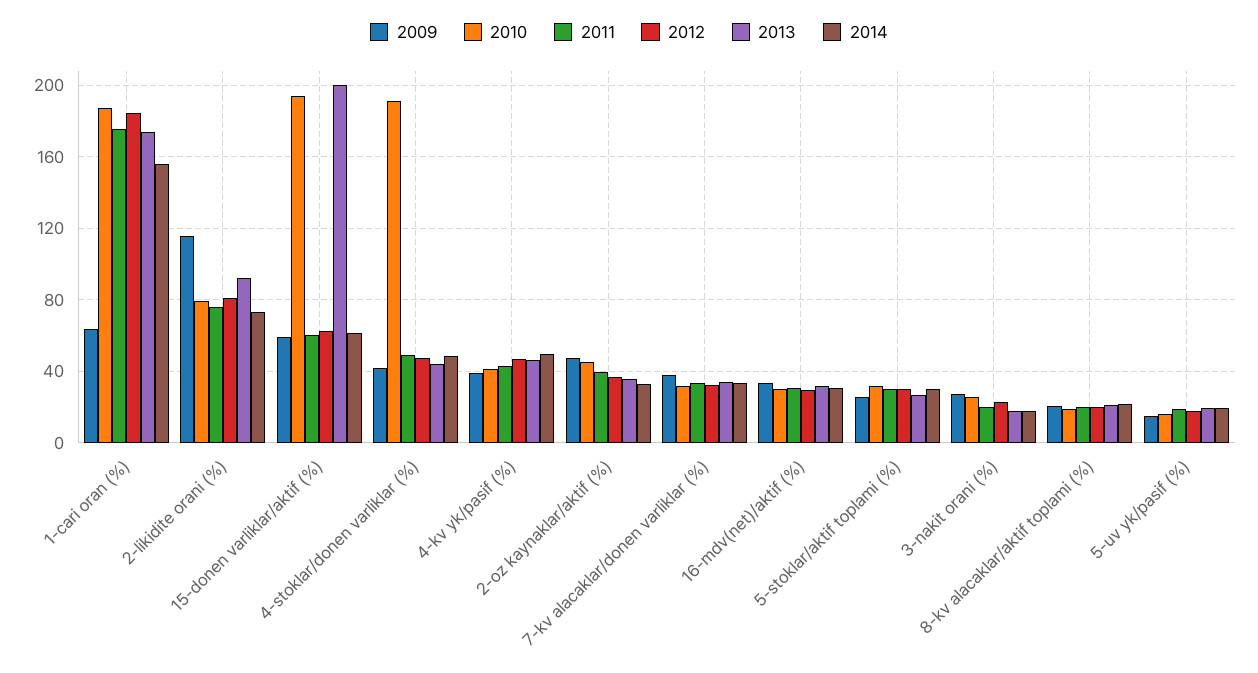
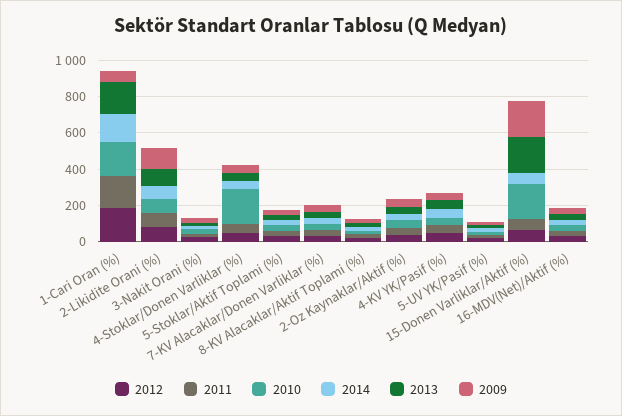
  {
    "2009": {
      "1-cari oran (%)": 65,
      "2-likidite orani (%)": 115,
-     "15-donen varliklar/aktif (%)": 60,
+     "15-donen varliklar/aktif (%)": 200,
      "4-stoklar/donen varliklar (%)": 40,
      "4-kv yk/pasif (%)": 40,
      "2-oz kaynaklar/aktif (%)": 50,
      "7-kv alacaklar/donen varliklar (%)": 40,
      "16-mdv(net)/aktif (%)": 35,
      "5-stoklar/aktif toplami (%)": 25,
      "3-nakit orani (%)": 25,
      "8-kv alacaklar/aktif toplami (%)": 20,
      "5-uv yk/pasif (%)": 15
    },
    "2010": {
      "1-cari oran (%)": 190,
      "2-likidite orani (%)": 80,
      "15-donen varliklar/aktif (%)": 195,
      "4-stoklar/donen varliklar (%)": 190,
      "4-kv yk/pasif (%)": 40,
      "2-oz kaynaklar/aktif (%)": 45,
      "7-kv alacaklar/donen varliklar (%)": 30,
      "16-mdv(net)/aktif (%)": 30,
      "5-stoklar/aktif toplami (%)": 30,
      "3-nakit orani (%)": 25,
      "8-kv alacaklar/aktif toplami (%)": 20,
      "5-uv yk/pasif (%)": 15
    },
    "2011": {
      "1-cari oran (%)": 175,
      "2-likidite orani (%)": 75,
      "15-donen varliklar/aktif (%)": 60,
      "4-stoklar/donen varliklar (%)": 50,
      "4-kv yk/pasif (%)": 45,
      "2-oz kaynaklar/aktif (%)": 40,
      "7-kv alacaklar/donen varliklar (%)": 35,
      "16-mdv(net)/aktif (%)": 30,
      "5-stoklar/aktif toplami (%)": 30,
      "3-nakit orani (%)": 20,
      "8-kv alacaklar/aktif toplami (%)": 20,
      "5-uv yk/pasif (%)": 20
    },
    "2012": {
      "1-cari oran (%)": 185,
      "2-likidite orani (%)": 80,
      "15-donen varliklar/aktif (%)": 65,
      "4-stoklar/donen varliklar (%)": 45,
      "4-kv yk/pasif (%)": 45,
      "2-oz kaynaklar/aktif (%)": 35,
      "7-kv alacaklar/donen varliklar (%)": 35,
      "16-mdv(net)/aktif (%)": 30,
      "5-stoklar/aktif toplami (%)": 30,
      "3-nakit orani (%)": 25,
      "8-kv alacaklar/aktif toplami (%)": 20,
      "5-uv yk/pasif (%)": 20
    },
    "2013": {
      "1-cari oran (%)": 175,
      "2-likidite orani (%)": 90,
      "15-donen varliklar/aktif (%)": 200,
      "4-stoklar/donen varliklar (%)": 45,
      "4-kv yk/pasif (%)": 45,
      "2-oz kaynaklar/aktif (%)": 35,
      "7-kv alacaklar/donen varliklar (%)": 35,
      "16-mdv(net)/aktif (%)": 30,
      "5-stoklar/aktif toplami (%)": 25,
      "3-nakit orani (%)": 20,
      "8-kv alacaklar/aktif toplami (%)": 20,
      "5-uv yk/pasif (%)": 20
    },
    "2014": {
      "1-cari oran (%)": 155,
      "2-likidite orani (%)": 75,
      "15-donen varliklar/aktif (%)": 60,
      "4-stoklar/donen varliklar (%)": 50,
      "4-kv yk/pasif (%)": 50,
      "2-oz kaynaklar/aktif (%)": 35,
      "7-kv alacaklar/donen varliklar (%)": 35,
      "16-mdv(net)/aktif (%)": 30,
      "5-stoklar/aktif toplami (%)": 30,
      "3-nakit orani (%)": 20,
      "8-kv alacaklar/aktif toplami (%)": 20,
      "5-uv yk/pasif (%)": 20
    }
  }

